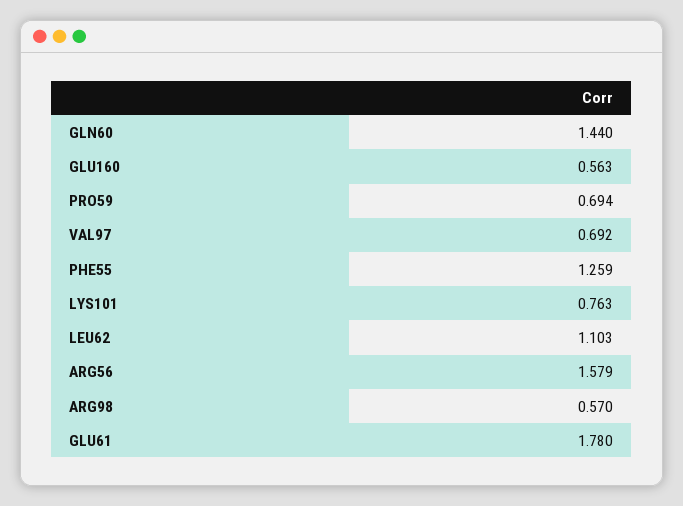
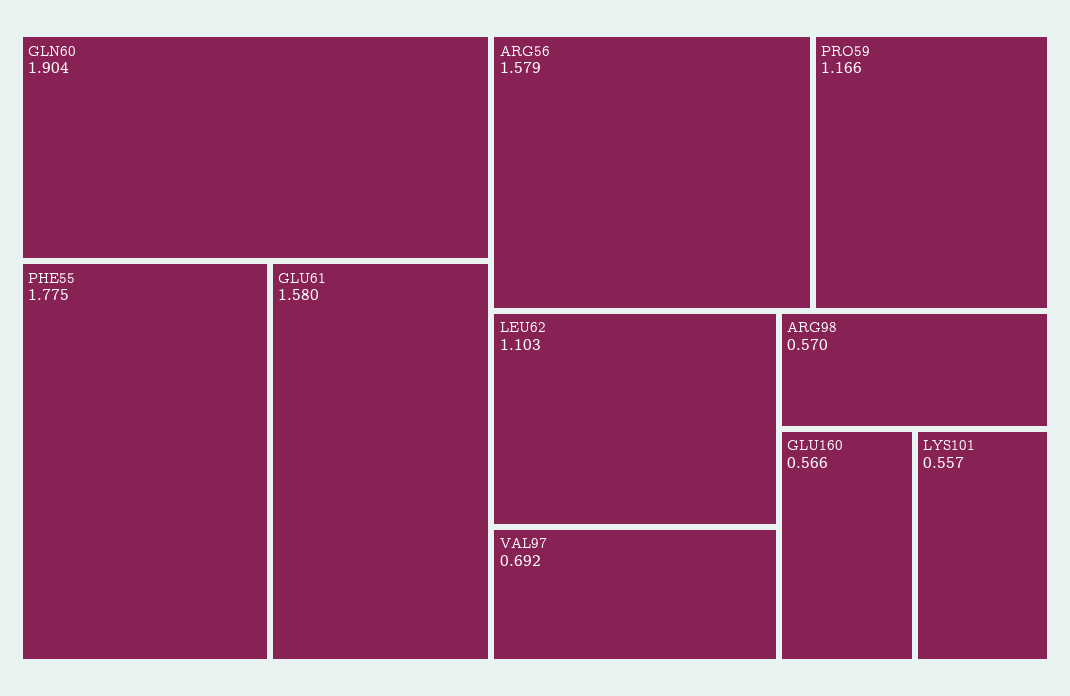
  {
-   "GLN60": 1.44,
+   "GLN60": 1.904,
-   "GLU160": 0.563,
+   "GLU160": 0.566,
-   "PRO59": 0.694,
+   "PRO59": 1.166,
    "VAL97": 0.692,
-   "PHE55": 1.259,
+   "PHE55": 1.775,
-   "LYS101": 0.763,
+   "LYS101": 0.557,
    "LEU62": 1.103,
    "ARG56": 1.579,
    "ARG98": 0.57,
-   "GLU61": 1.78
+   "GLU61": 1.58
  }

